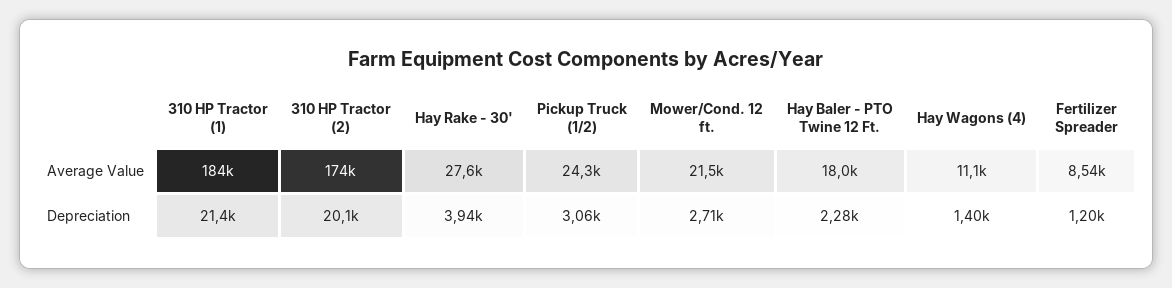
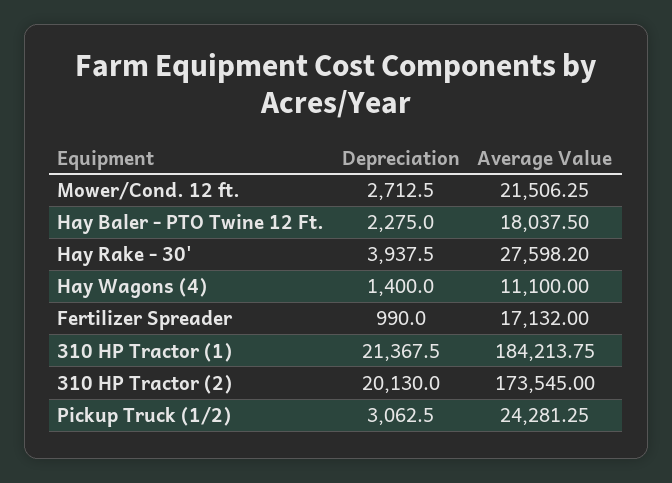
  {
    "310 HP Tractor (1)": {
      "Average Value": 184213.75,
      "Depreciation": 21367.5
    },
    "310 HP Tractor (2)": {
      "Average Value": 173545,
      "Depreciation": 20130
    },
    "Hay Rake - 30'": {
      "Average Value": 27598.2,
      "Depreciation": 3937.5
    },
    "Pickup Truck (1/2)": {
      "Average Value": 24281.25,
      "Depreciation": 3062.5
    },
    "Mower/Cond. 12 ft.": {
      "Average Value": 21506.25,
      "Depreciation": 2712.5
    },
    "Hay Baler - PTO Twine 12 Ft.": {
      "Average Value": 18037.5,
      "Depreciation": 2275
    },
    "Hay Wagons (4)": {
      "Average Value": 11100,
      "Depreciation": 1400
    },
    "Fertilizer Spreader": {
-     "Average Value": 8540,
+     "Average Value": 17132,
-     "Depreciation": 1200
+     "Depreciation": 990
    }
  }

